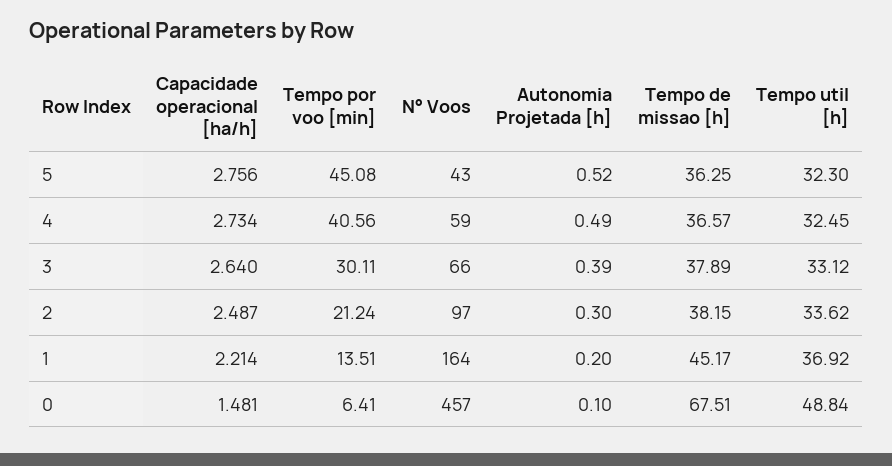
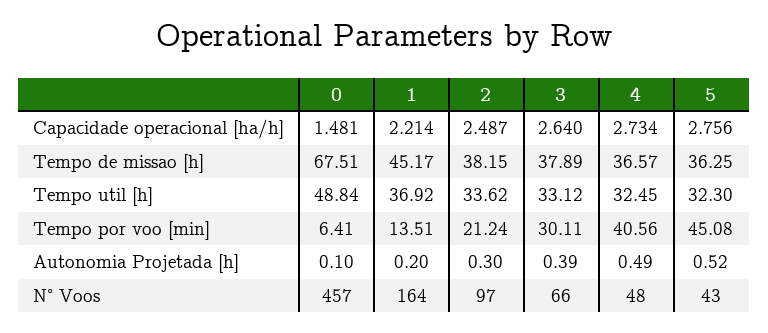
  {
    "Capacidade operacional [ha/h]": {
      "5": 2.756,
      "4": 2.734,
      "3": 2.64,
      "2": 2.487,
      "1": 2.214,
      "0": 1.481
    },
    "Tempo por voo [min]": {
      "5": 45.08,
      "4": 40.56,
      "3": 30.11,
      "2": 21.24,
      "1": 13.51,
      "0": 6.41
    },
    "N° Voos": {
      "5": 43,
-     "4": 59,
+     "4": 48,
      "3": 66,
      "2": 97,
      "1": 164,
      "0": 457
    },
    "Autonomia Projetada [h]": {
      "5": 0.52,
      "4": 0.49,
      "3": 0.39,
      "2": 0.3,
      "1": 0.2,
      "0": 0.1
    },
    "Tempo de missao [h]": {
      "5": 36.25,
      "4": 36.57,
      "3": 37.89,
      "2": 38.15,
      "1": 45.17,
      "0": 67.51
    },
    "Tempo util [h]": {
      "5": 32.3,
      "4": 32.45,
      "3": 33.12,
      "2": 33.62,
      "1": 36.92,
      "0": 48.84
    }
  }

